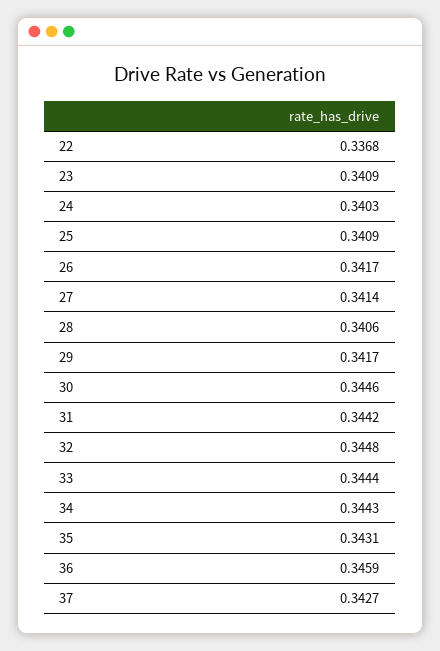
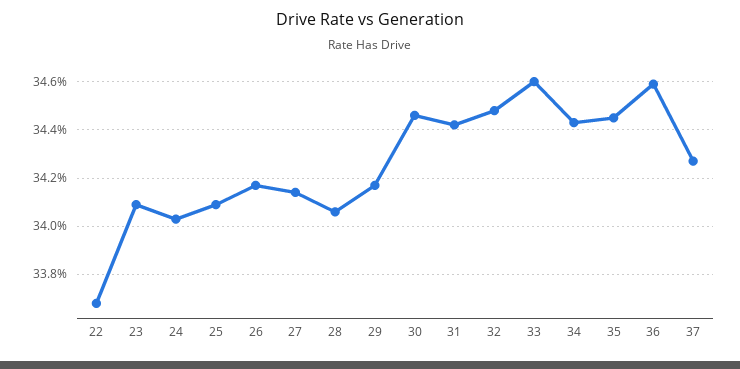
  {
    "22": 0.3368,
    "23": 0.3409,
    "24": 0.3403,
    "25": 0.3409,
    "26": 0.3417,
    "27": 0.3414,
    "28": 0.3406,
    "29": 0.3417,
    "30": 0.3446,
    "31": 0.3442,
    "32": 0.3448,
-   "33": 0.3444,
+   "33": 0.346,
    "34": 0.3443,
-   "35": 0.3431,
+   "35": 0.3445,
    "36": 0.3459,
    "37": 0.3427
  }

